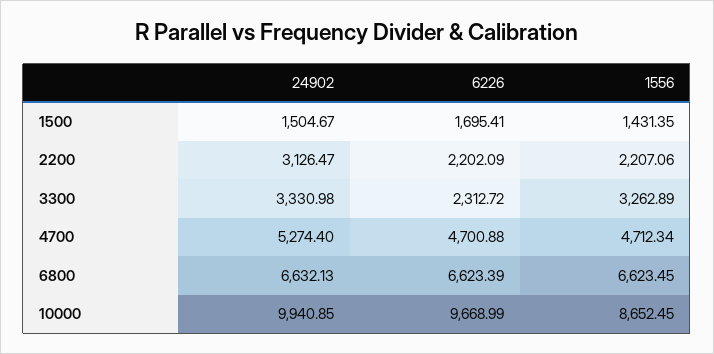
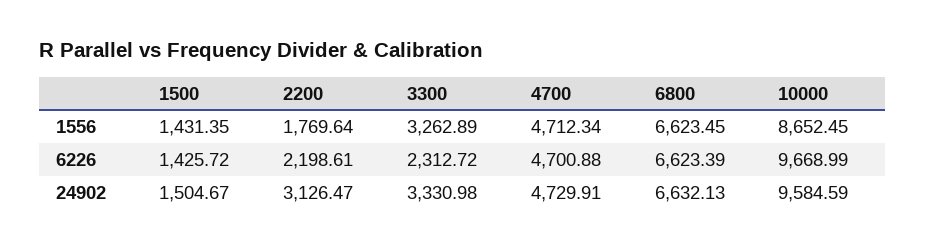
  {
    "24902": {
      "1500": 1504.67,
      "2200": 3126.47,
      "3300": 3330.98,
-     "4700": 5274.4,
+     "4700": 4729.91,
      "6800": 6632.13,
-     "10000": 9940.85
+     "10000": 9584.59
    },
    "6226": {
-     "1500": 1695.41,
+     "1500": 1425.72,
-     "2200": 2202.09,
+     "2200": 2198.61,
      "3300": 2312.72,
      "4700": 4700.88,
      "6800": 6623.39,
      "10000": 9668.99
    },
    "1556": {
      "1500": 1431.35,
-     "2200": 2207.06,
+     "2200": 1769.64,
      "3300": 3262.89,
      "4700": 4712.34,
      "6800": 6623.45,
      "10000": 8652.45
    }
  }

